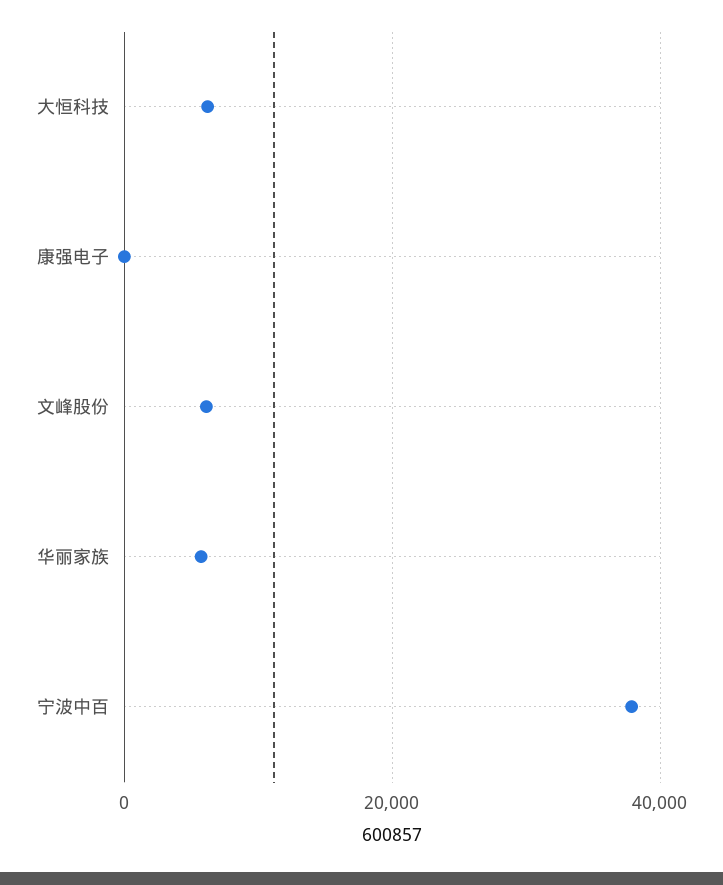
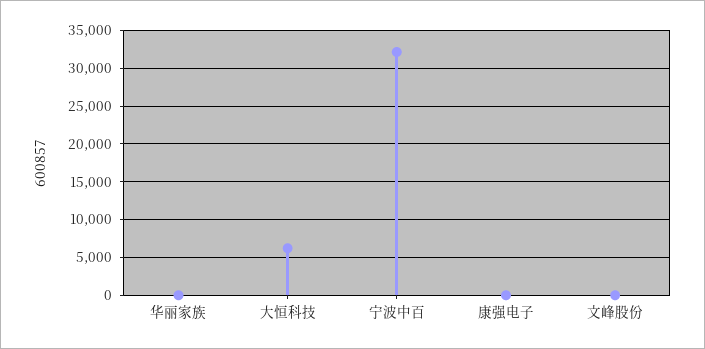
  {
    "大恒科技": 6000,
    "康强电子": 0,
-   "文峰股份": 6000,
+   "文峰股份": 0,
-   "华丽家族": 6000,
+   "华丽家族": 0,
-   "宁波中百": 38000
+   "宁波中百": 32000
  }

